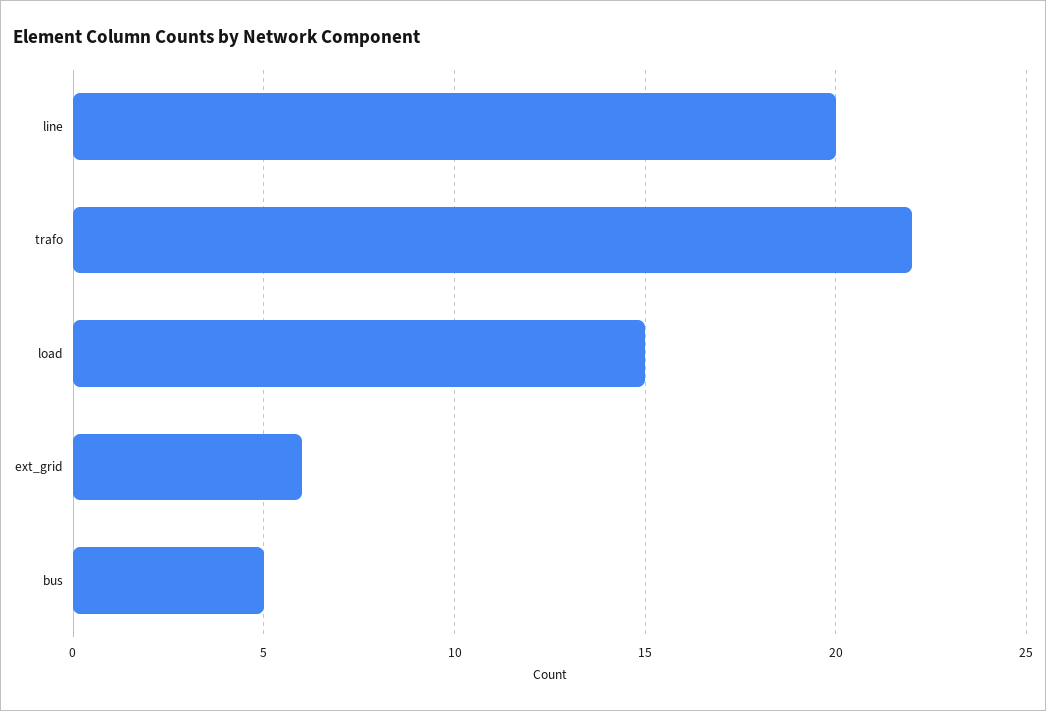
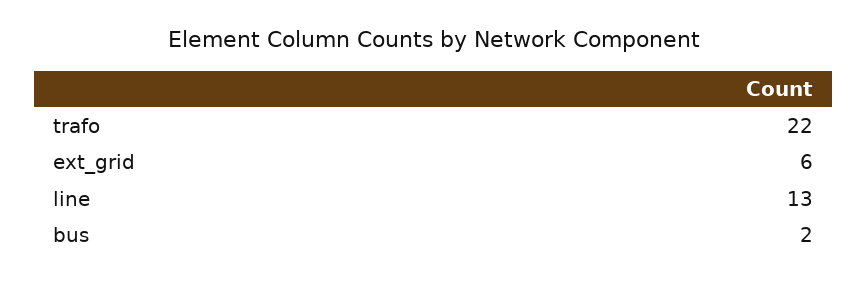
  {
-   "line": 20,
+   "line": 13,
    "trafo": 22,
-   "load": 15,
    "ext_grid": 6,
-   "bus": 5
+   "bus": 2
  }

